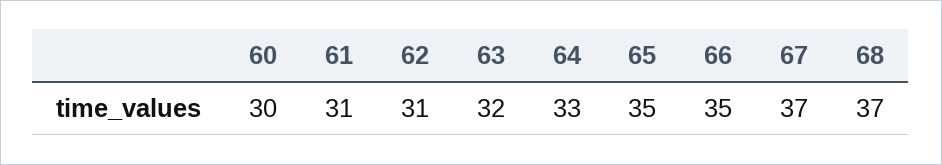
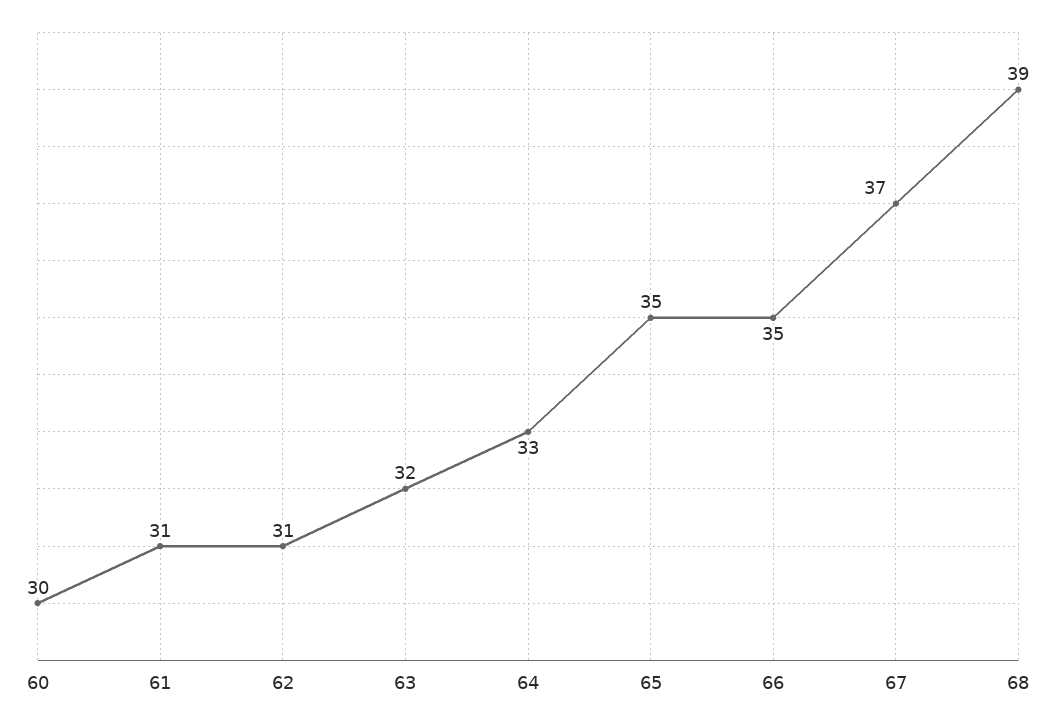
  {
    "60": 30,
    "61": 31,
    "62": 31,
    "63": 32,
    "64": 33,
    "65": 35,
    "66": 35,
    "67": 37,
-   "68": 37
+   "68": 39
  }

